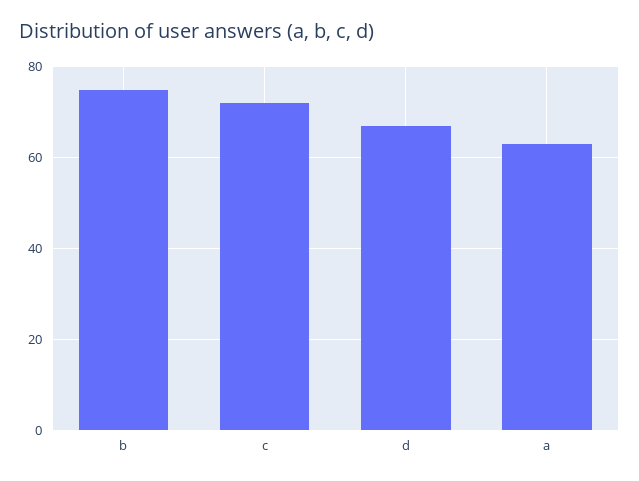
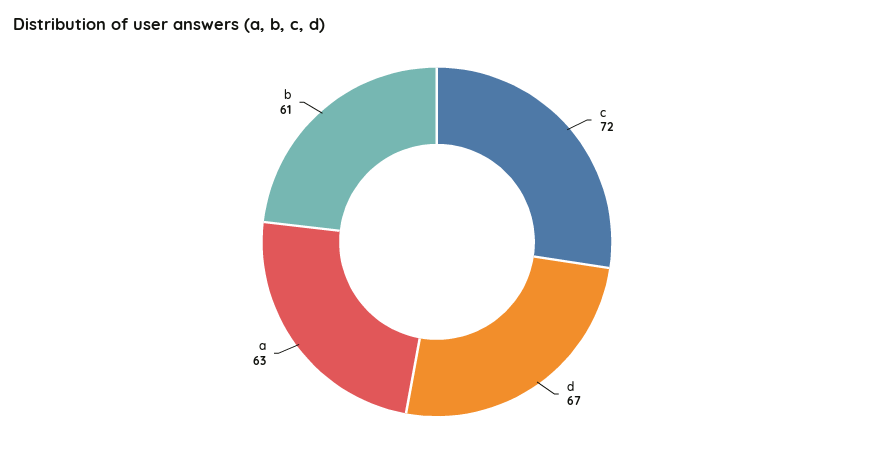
  {
-   "b": 75,
+   "b": 61,
    "c": 72,
    "d": 67,
    "a": 63
  }

